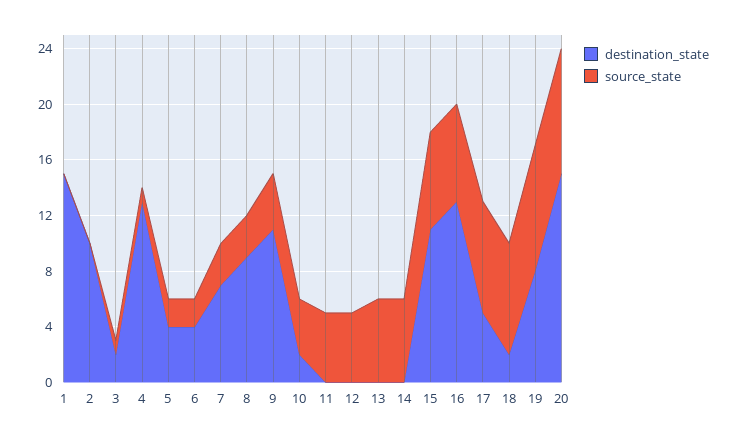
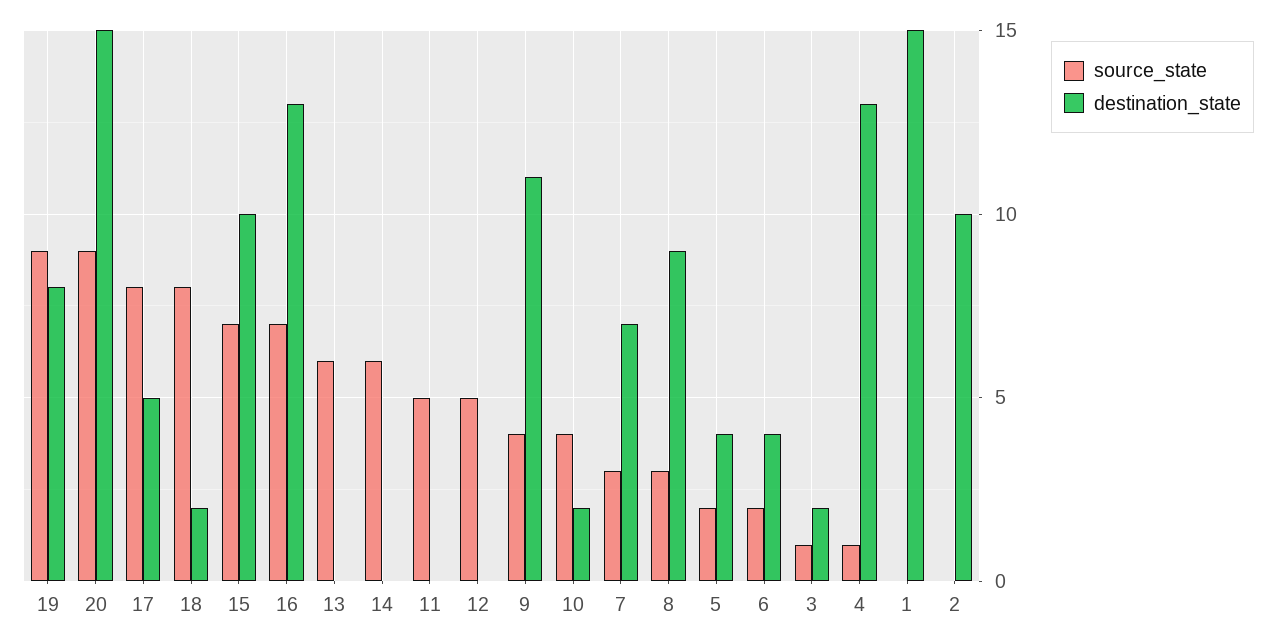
  {
    "destination_state": {
      "1": 15,
      "2": 10,
      "3": 2,
      "4": 13,
      "5": 4,
      "6": 4,
      "7": 7,
      "8": 9,
      "9": 11,
      "10": 2,
      "11": 0,
      "12": 0,
      "13": 0,
      "14": 0,
-     "15": 11,
+     "15": 10,
      "16": 13,
      "17": 5,
      "18": 2,
      "19": 8,
      "20": 15
    },
    "source_state": {
      "1": 0,
      "2": 0,
      "3": 1,
      "4": 1,
      "5": 2,
      "6": 2,
      "7": 3,
      "8": 3,
      "9": 4,
      "10": 4,
      "11": 5,
      "12": 5,
      "13": 6,
      "14": 6,
      "15": 7,
      "16": 7,
      "17": 8,
      "18": 8,
      "19": 9,
      "20": 9
    }
  }

